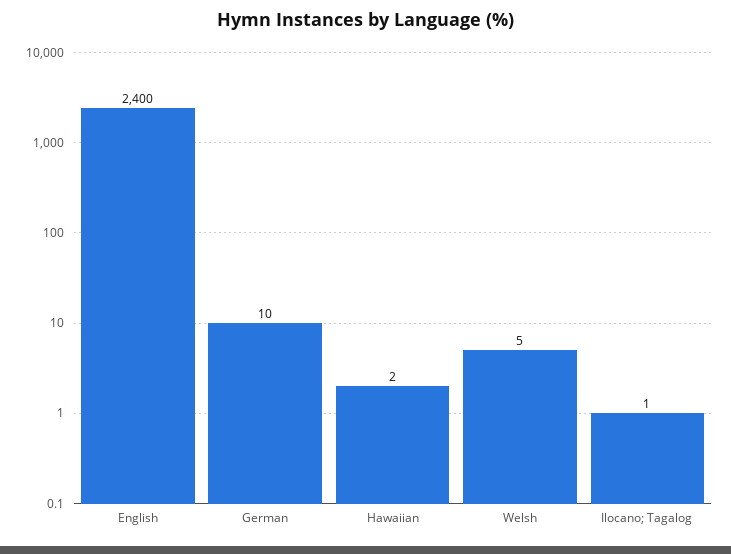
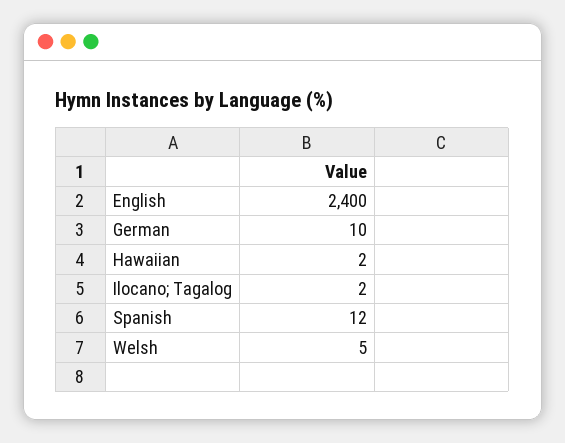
  {
    "English": 2400,
    "German": 10,
    "Hawaiian": 2,
    "Welsh": 5,
-   "Ilocano; Tagalog": 1
+   "Ilocano; Tagalog": 2,
+   "Spanish": 12
  }

